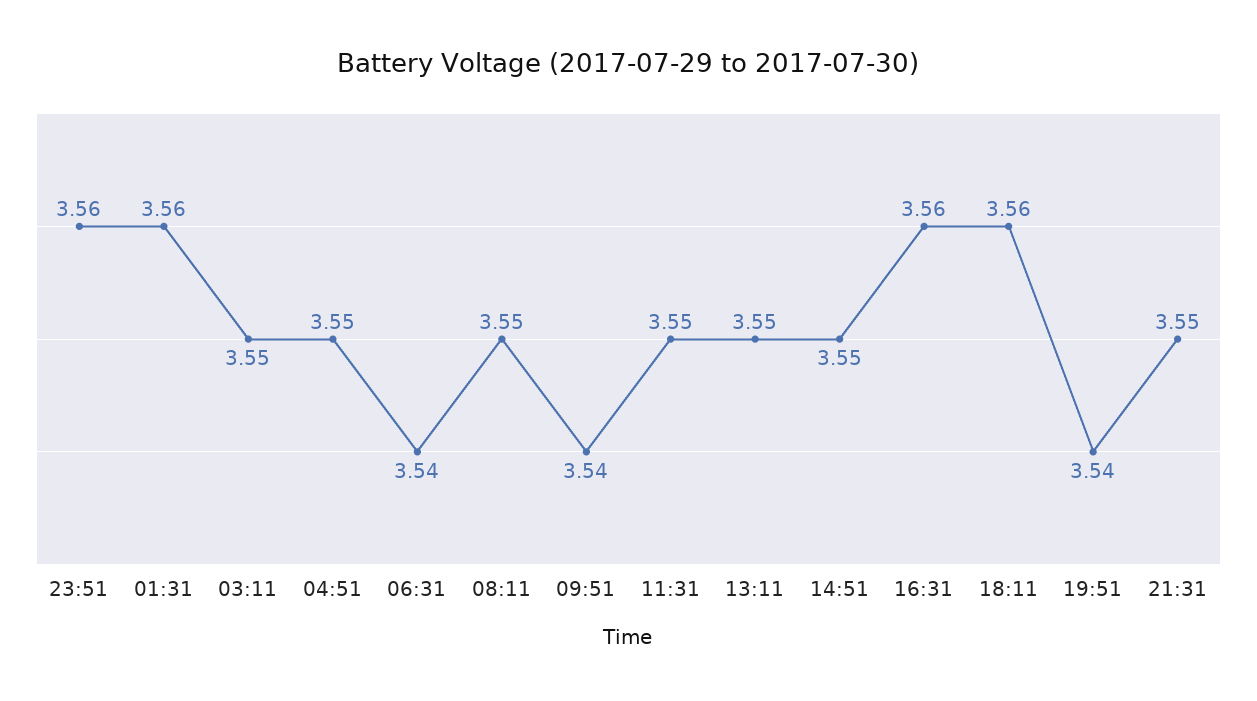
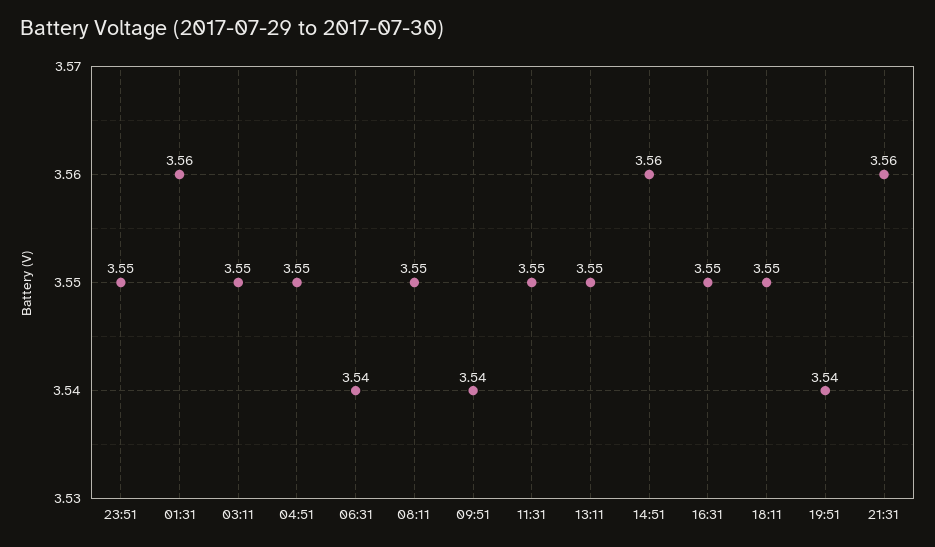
  {
-   "23:51": 3.56,
+   "23:51": 3.55,
    "01:31": 3.56,
    "03:11": 3.55,
    "04:51": 3.55,
    "06:31": 3.54,
    "08:11": 3.55,
    "09:51": 3.54,
    "11:31": 3.55,
    "13:11": 3.55,
-   "14:51": 3.55,
+   "14:51": 3.56,
-   "16:31": 3.56,
+   "16:31": 3.55,
-   "18:11": 3.56,
+   "18:11": 3.55,
    "19:51": 3.54,
-   "21:31": 3.55
+   "21:31": 3.56
  }

